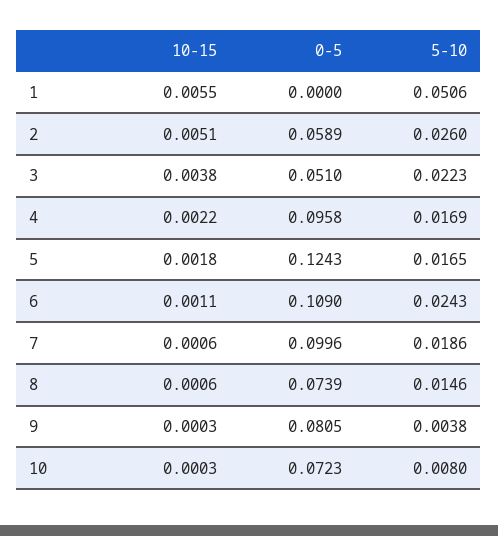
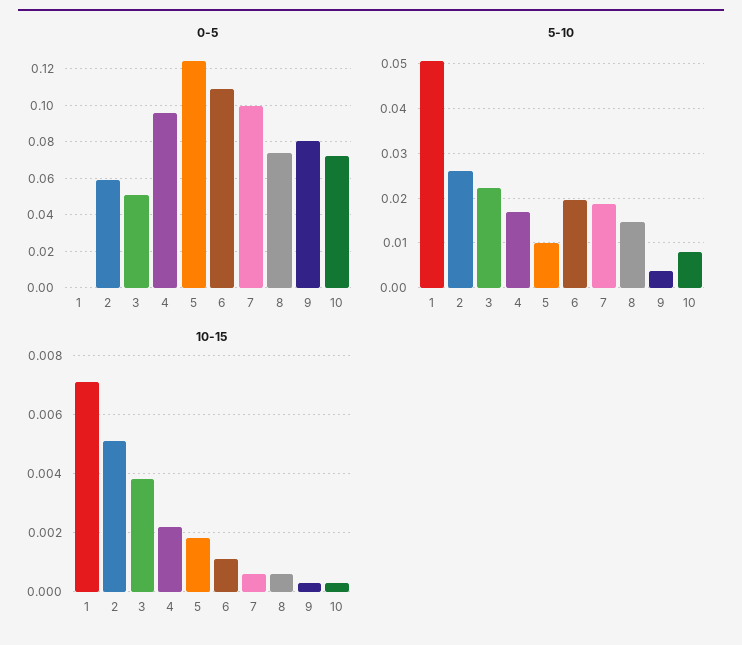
  {
    "10-15": {
-     "1": 0.0055,
+     "1": 0.007,
      "2": 0.0051,
      "3": 0.0038,
      "4": 0.0022,
      "5": 0.0018,
      "6": 0.0011,
      "7": 0.0006,
      "8": 0.0006,
      "9": 0.0003,
      "10": 0.0003
    },
    "0-5": {
      "1": 0,
      "2": 0.0589,
      "3": 0.051,
      "4": 0.0958,
      "5": 0.1243,
      "6": 0.109,
      "7": 0.0996,
      "8": 0.0739,
      "9": 0.0805,
      "10": 0.0723
    },
    "5-10": {
      "1": 0.0506,
      "2": 0.026,
      "3": 0.0223,
      "4": 0.0169,
-     "5": 0.0165,
+     "5": 0.01,
-     "6": 0.0243,
+     "6": 0.02,
      "7": 0.0186,
      "8": 0.0146,
      "9": 0.0038,
      "10": 0.008
    }
  }

